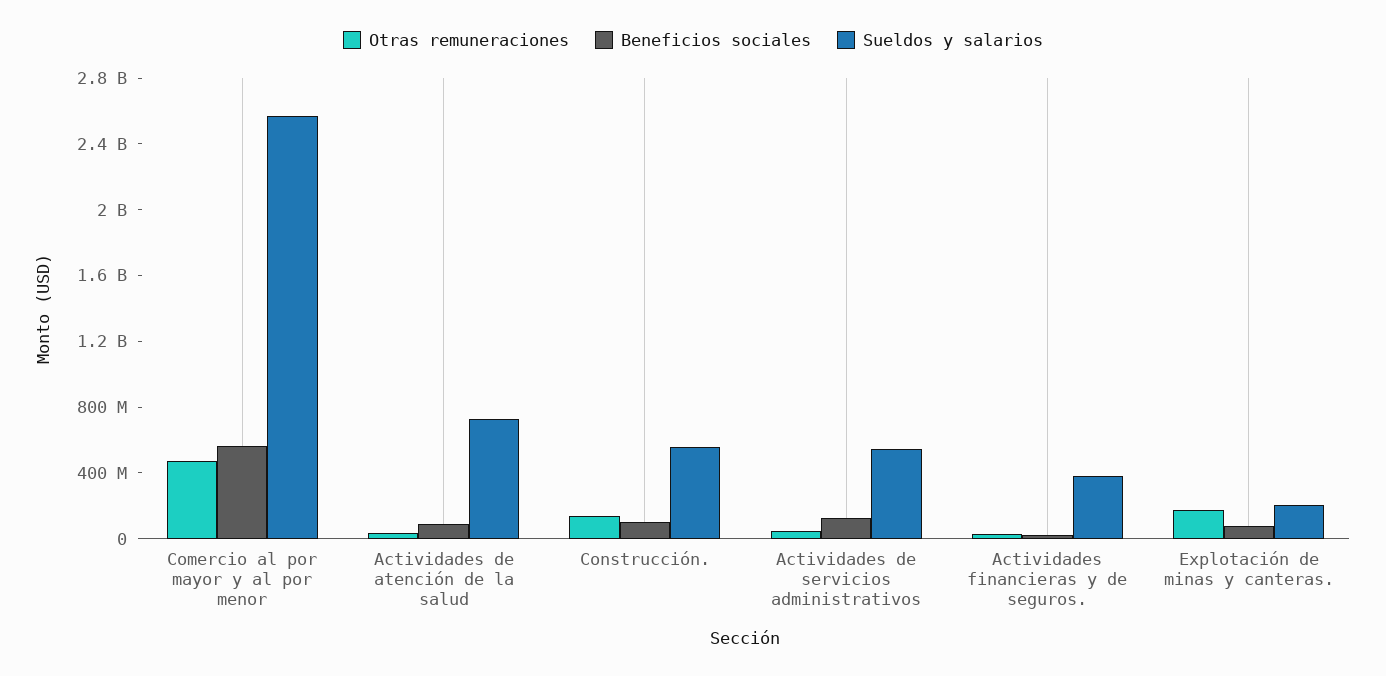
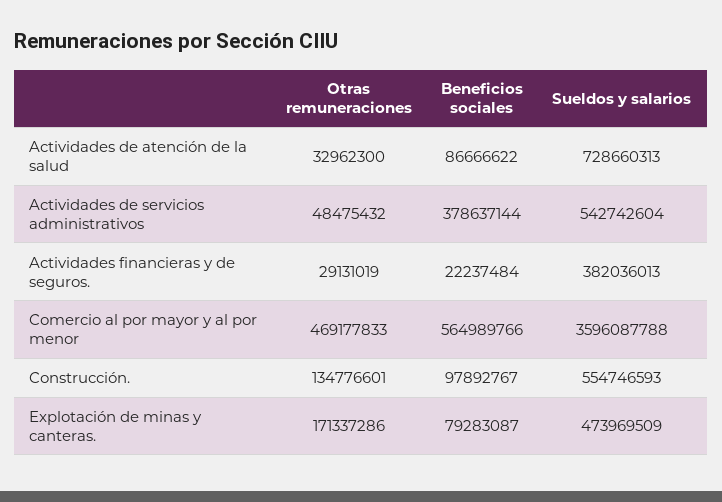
  {
    "Otras remuneraciones": {
      "Comercio al por mayor y al por menor": 469177833,
      "Actividades de atención de la salud": 32962300,
      "Construcción.": 134776601,
      "Actividades de servicios administrativos": 48475432,
      "Actividades financieras y de seguros.": 29131019,
      "Explotación de minas y canteras.": 171337286
    },
    "Beneficios sociales": {
      "Comercio al por mayor y al por menor": 564989766,
      "Actividades de atención de la salud": 86666622,
      "Construcción.": 97892767,
-     "Actividades de servicios administrativos": 100000000,
+     "Actividades de servicios administrativos": 378637144,
      "Actividades financieras y de seguros.": 22237484,
      "Explotación de minas y canteras.": 79283087
    },
    "Sueldos y salarios": {
-     "Comercio al por mayor y al por menor": 2600000000,
+     "Comercio al por mayor y al por menor": 3596087788,
      "Actividades de atención de la salud": 728660313,
      "Construcción.": 554746593,
      "Actividades de servicios administrativos": 542742604,
      "Actividades financieras y de seguros.": 382036013,
-     "Explotación de minas y canteras.": 200000000
+     "Explotación de minas y canteras.": 473969509
    }
  }

